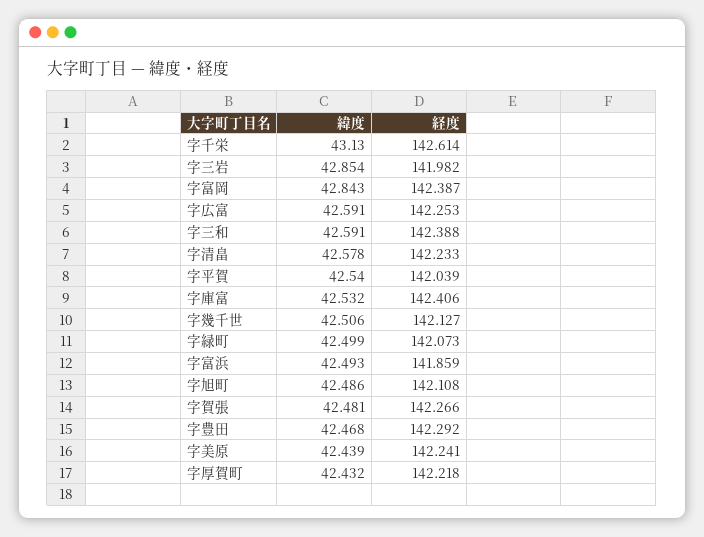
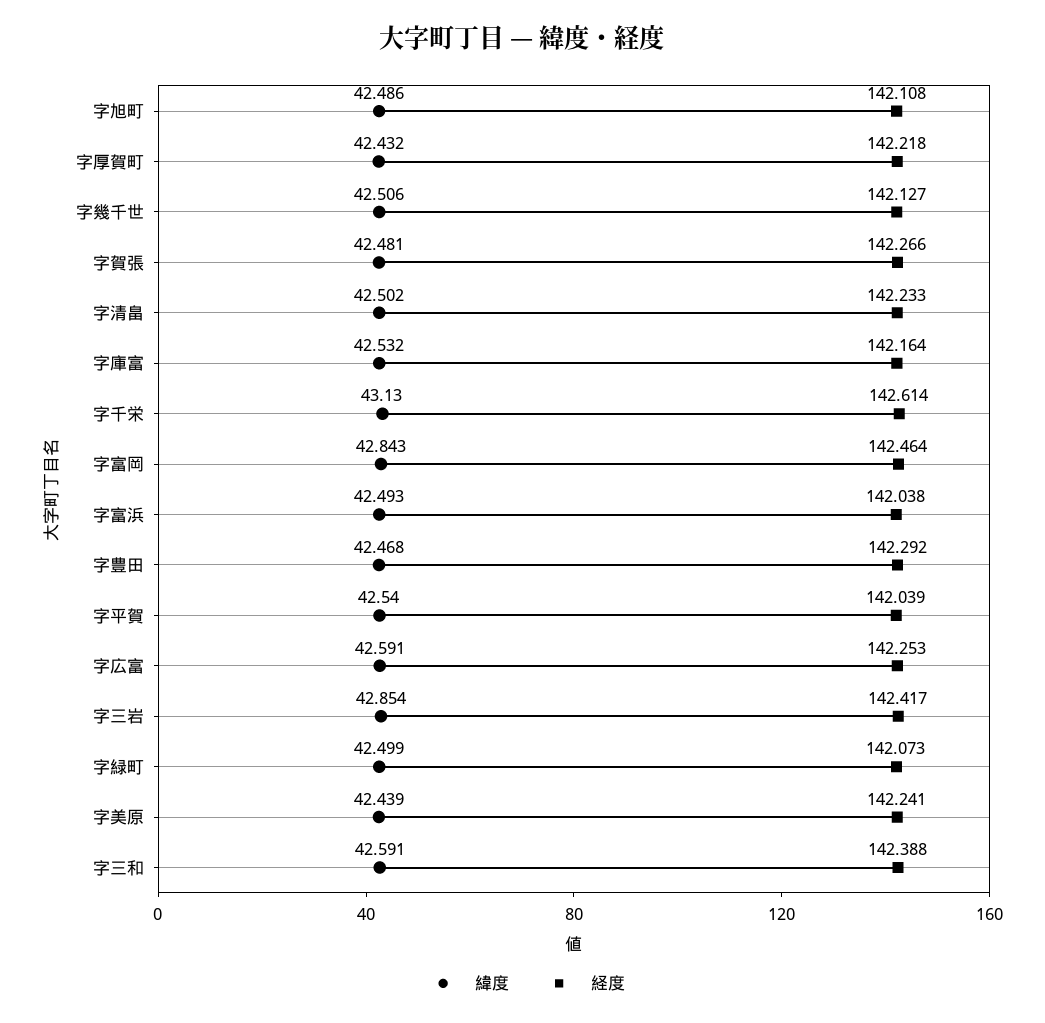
  {
    "緯度": {
      "字千栄": 43.13,
      "字三岩": 42.854,
      "字富岡": 42.843,
      "字広富": 42.591,
      "字三和": 42.591,
-     "字清畠": 42.578,
+     "字清畠": 42.502,
      "字平賀": 42.54,
      "字庫富": 42.532,
      "字幾千世": 42.506,
      "字緑町": 42.499,
      "字富浜": 42.493,
      "字旭町": 42.486,
      "字賀張": 42.481,
      "字豊田": 42.468,
      "字美原": 42.439,
      "字厚賀町": 42.432
    },
    "経度": {
      "字千栄": 142.614,
-     "字三岩": 141.982,
+     "字三岩": 142.417,
-     "字富岡": 142.387,
+     "字富岡": 142.464,
      "字広富": 142.253,
      "字三和": 142.388,
      "字清畠": 142.233,
      "字平賀": 142.039,
-     "字庫富": 142.406,
+     "字庫富": 142.164,
      "字幾千世": 142.127,
      "字緑町": 142.073,
-     "字富浜": 141.859,
+     "字富浜": 142.038,
      "字旭町": 142.108,
      "字賀張": 142.266,
      "字豊田": 142.292,
      "字美原": 142.241,
      "字厚賀町": 142.218
    }
  }

